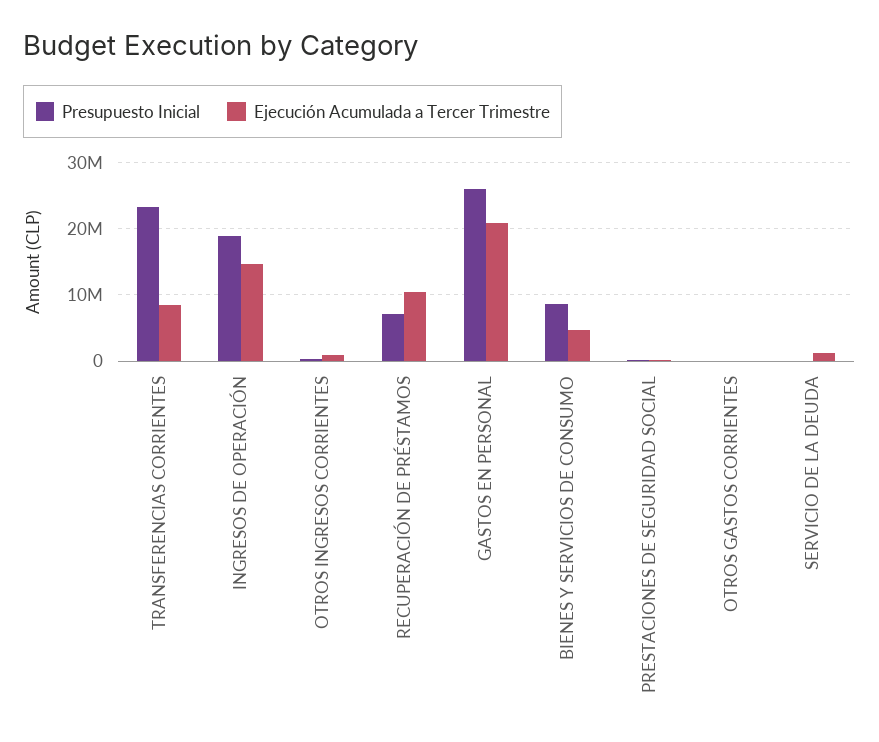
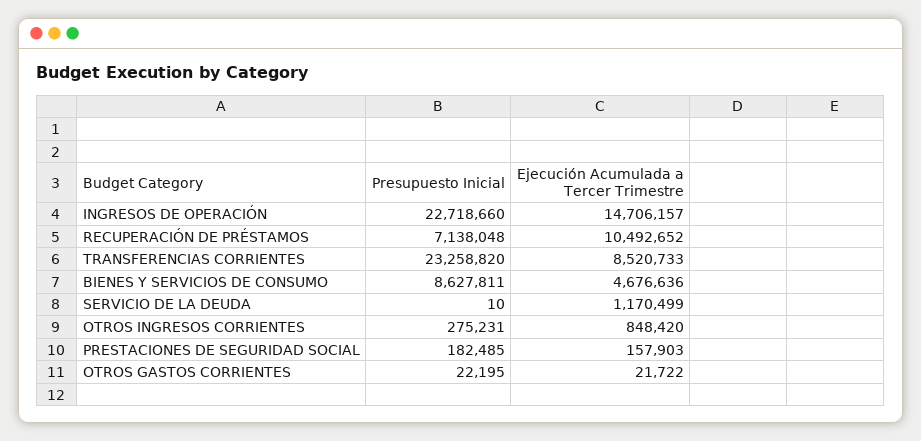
  {
    "Presupuesto Inicial": {
      "TRANSFERENCIAS CORRIENTES": 23258820,
-     "INGRESOS DE OPERACIÓN": 19000000,
+     "INGRESOS DE OPERACIÓN": 22718660,
      "OTROS INGRESOS CORRIENTES": 275231,
      "RECUPERACIÓN DE PRÉSTAMOS": 7138048,
-     "GASTOS EN PERSONAL": 26000000,
      "BIENES Y SERVICIOS DE CONSUMO": 8627811,
      "PRESTACIONES DE SEGURIDAD SOCIAL": 182485,
      "OTROS GASTOS CORRIENTES": 22195,
      "SERVICIO DE LA DEUDA": 10
    },
    "Ejecución Acumulada a Tercer Trimestre": {
      "TRANSFERENCIAS CORRIENTES": 8520733,
      "INGRESOS DE OPERACIÓN": 14706157,
      "OTROS INGRESOS CORRIENTES": 848420,
      "RECUPERACIÓN DE PRÉSTAMOS": 10492652,
-     "GASTOS EN PERSONAL": 21000000,
      "BIENES Y SERVICIOS DE CONSUMO": 4676636,
      "PRESTACIONES DE SEGURIDAD SOCIAL": 157903,
      "OTROS GASTOS CORRIENTES": 21722,
      "SERVICIO DE LA DEUDA": 1170499
    }
  }

